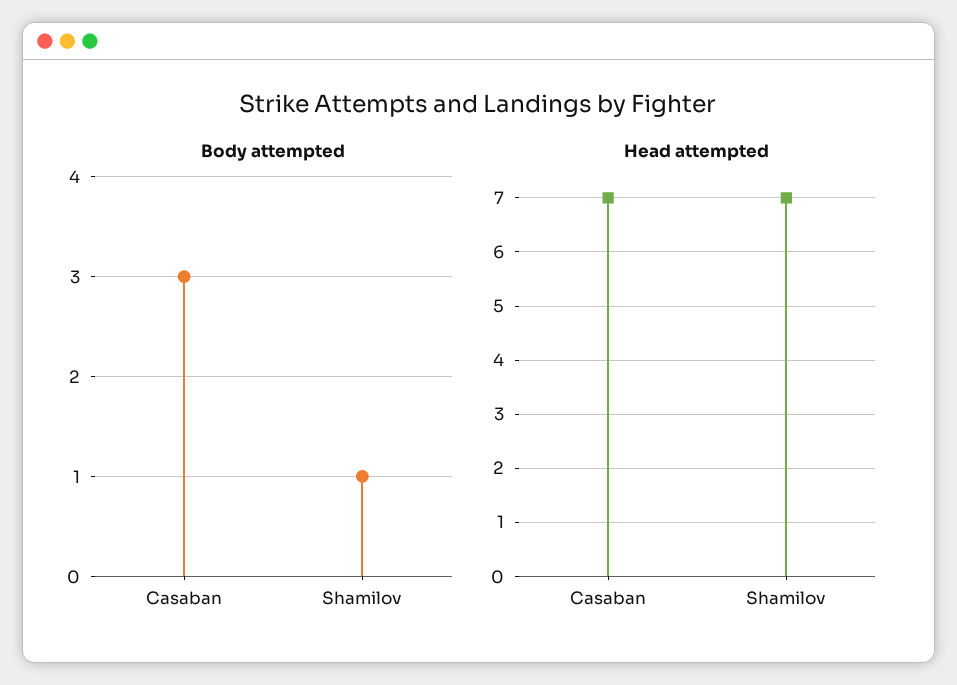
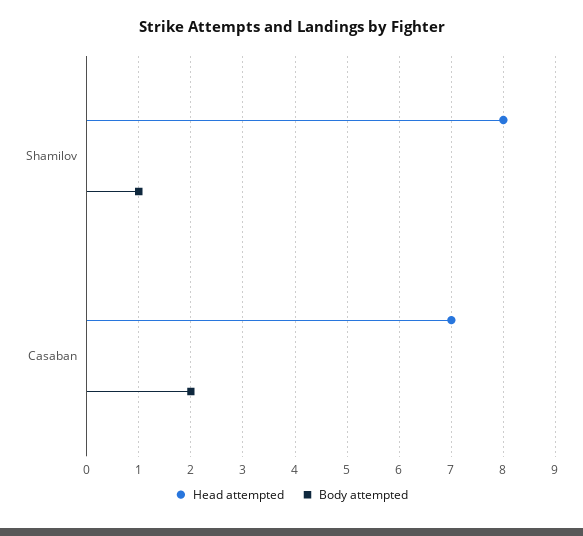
  {
    "Body attempted": {
-     "Casaban": 3,
+     "Casaban": 2,
      "Shamilov": 1
    },
    "Head attempted": {
      "Casaban": 7,
-     "Shamilov": 7
+     "Shamilov": 8
    }
  }

